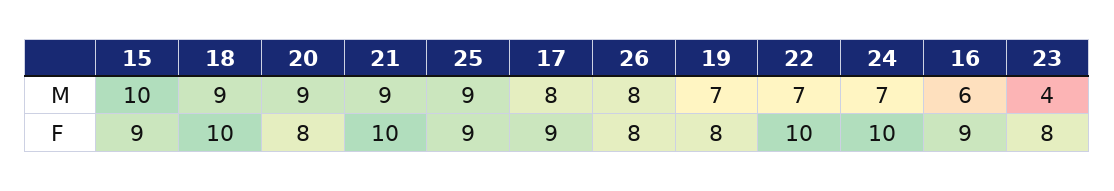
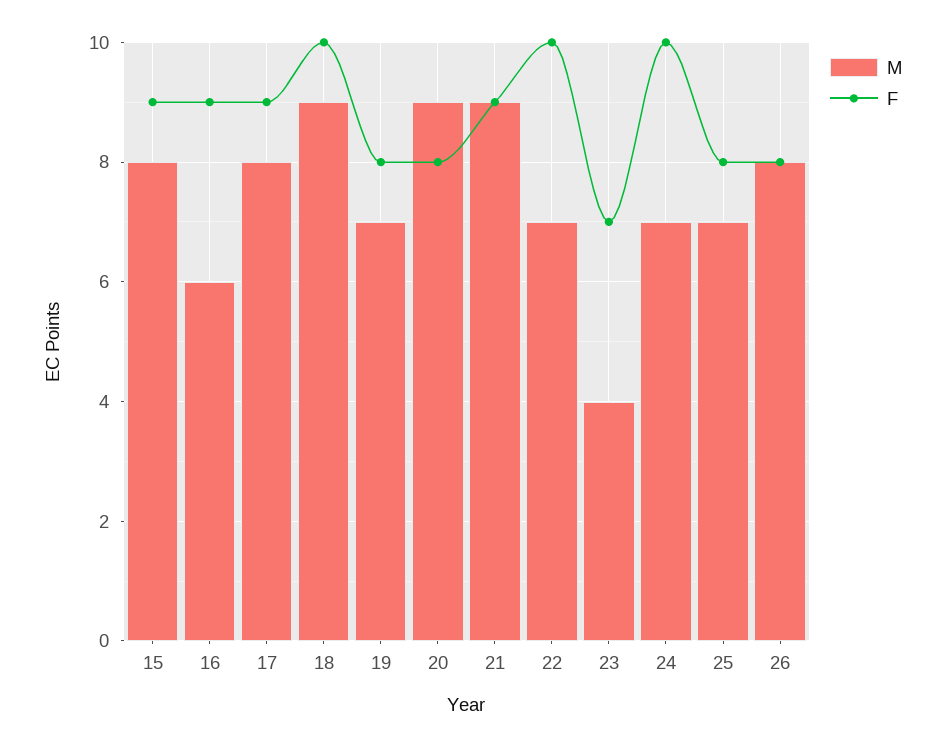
  {
    "M": {
-     "15": 10,
+     "15": 8,
      "18": 9,
      "20": 9,
      "21": 9,
-     "25": 9,
+     "25": 7,
      "17": 8,
      "26": 8,
      "19": 7,
      "22": 7,
      "24": 7,
      "16": 6,
      "23": 4
    },
    "F": {
      "15": 9,
      "18": 10,
      "20": 8,
-     "21": 10,
+     "21": 9,
-     "25": 9,
+     "25": 8,
      "17": 9,
      "26": 8,
      "19": 8,
      "22": 10,
      "24": 10,
      "16": 9,
-     "23": 8
+     "23": 7
    }
  }

